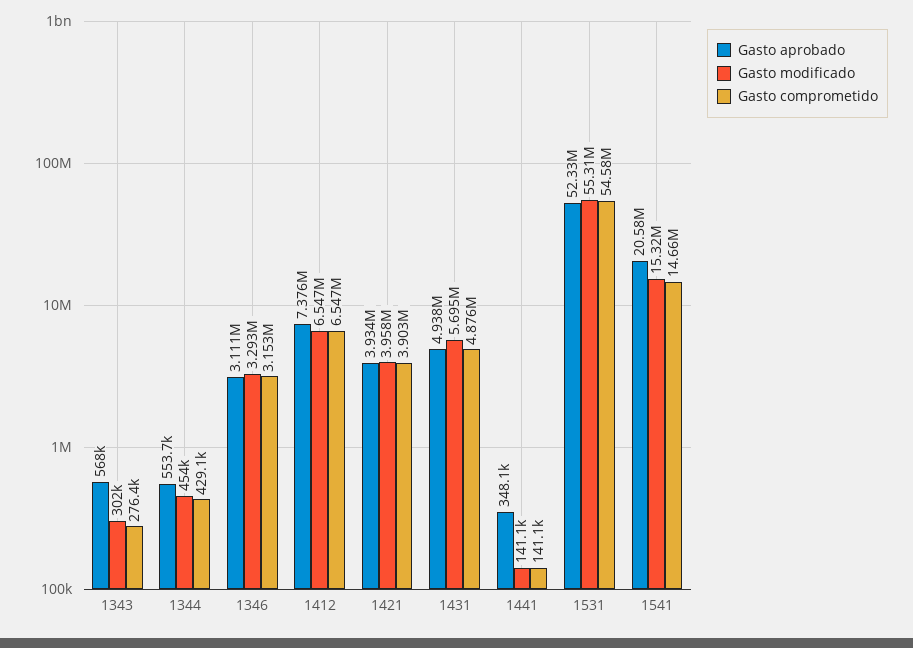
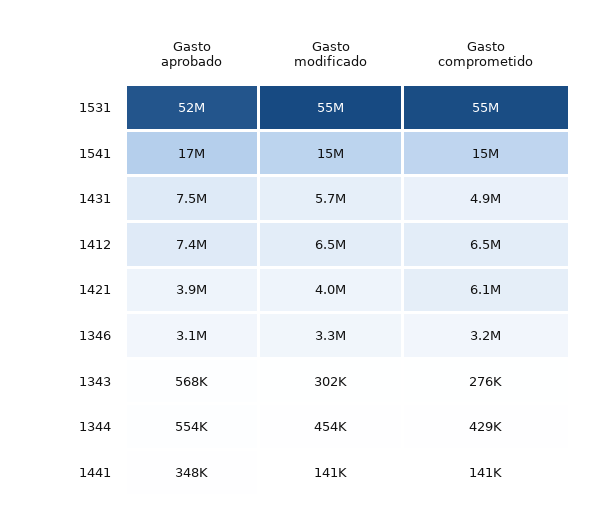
  {
    "Gasto aprobado": {
      "1343": 568000,
      "1344": 553700,
      "1346": 3111000,
      "1412": 7376000,
      "1421": 3934000,
-     "1431": 4938000,
+     "1431": 7500000,
      "1441": 348100,
      "1531": 52330000,
-     "1541": 20580000
+     "1541": 17000000
    },
    "Gasto modificado": {
      "1343": 302000,
      "1344": 454000,
      "1346": 3293000,
      "1412": 6547000,
      "1421": 3958000,
      "1431": 5695000,
      "1441": 141100,
      "1531": 55310000,
      "1541": 15320000
    },
    "Gasto comprometido": {
      "1343": 276400,
      "1344": 429100,
      "1346": 3153000,
      "1412": 6547000,
-     "1421": 3903000,
+     "1421": 6100000,
      "1431": 4876000,
      "1441": 141100,
      "1531": 54580000,
      "1541": 14660000
    }
  }

